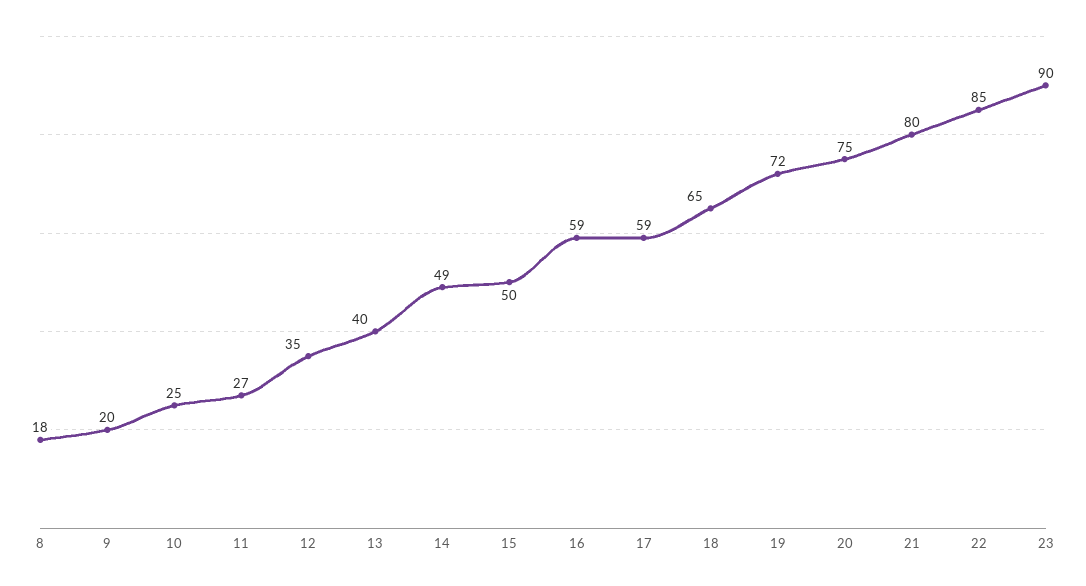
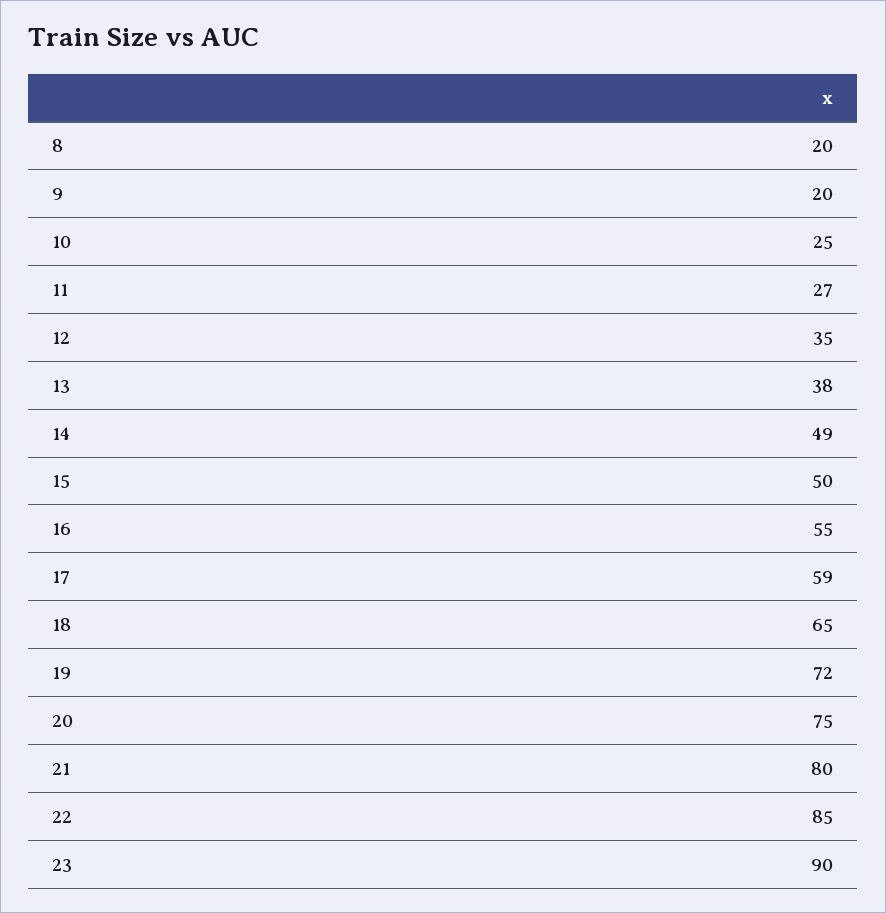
  {
-   "8": 18,
+   "8": 20,
    "9": 20,
    "10": 25,
    "11": 27,
    "12": 35,
-   "13": 40,
+   "13": 38,
    "14": 49,
    "15": 50,
-   "16": 59,
+   "16": 55,
    "17": 59,
    "18": 65,
    "19": 72,
    "20": 75,
    "21": 80,
    "22": 85,
    "23": 90
  }

